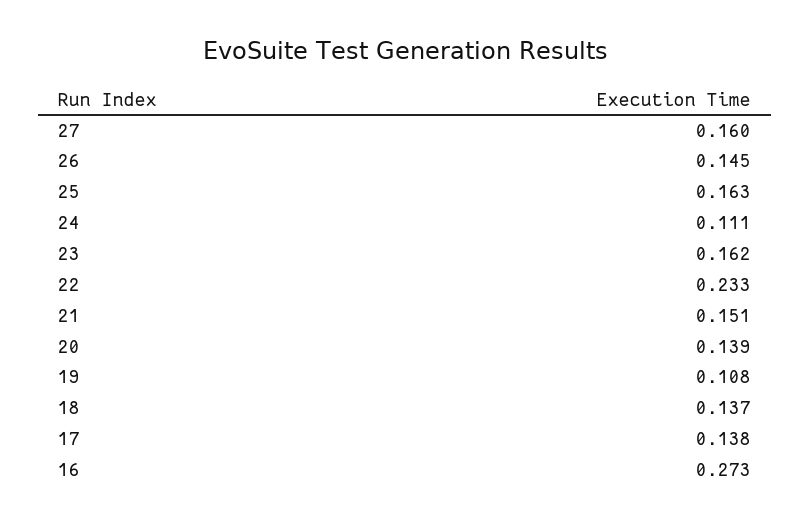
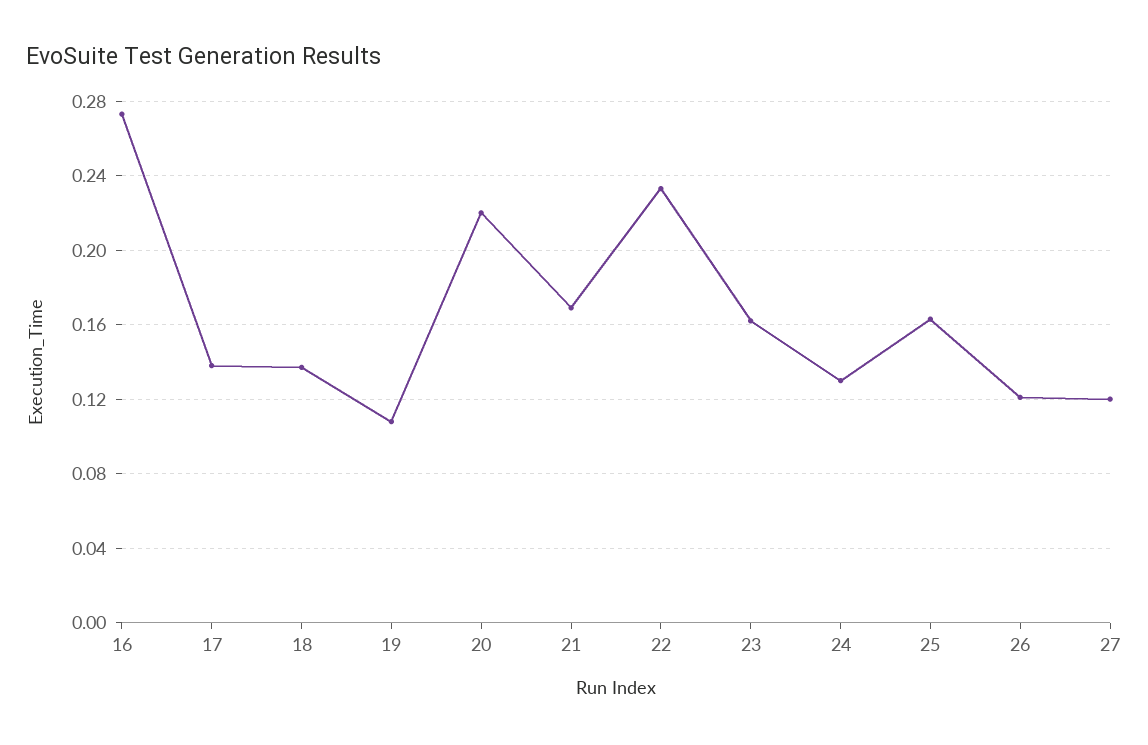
  {
-   "27": 0.16,
+   "27": 0.12,
-   "26": 0.145,
+   "26": 0.12,
    "25": 0.163,
-   "24": 0.111,
+   "24": 0.13,
    "23": 0.162,
    "22": 0.233,
-   "21": 0.151,
+   "21": 0.17,
-   "20": 0.139,
+   "20": 0.22,
    "19": 0.108,
    "18": 0.137,
    "17": 0.138,
    "16": 0.273
  }

